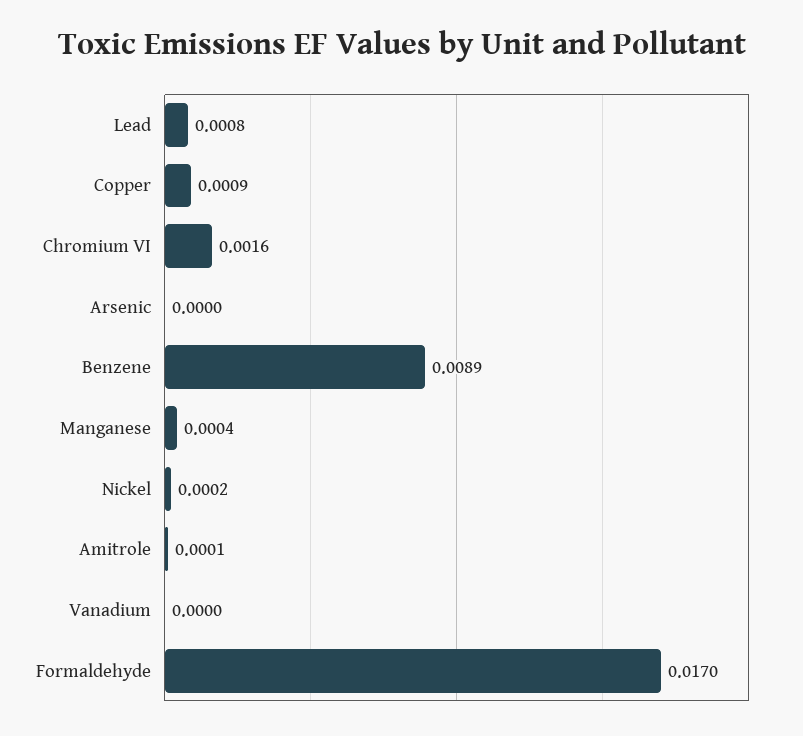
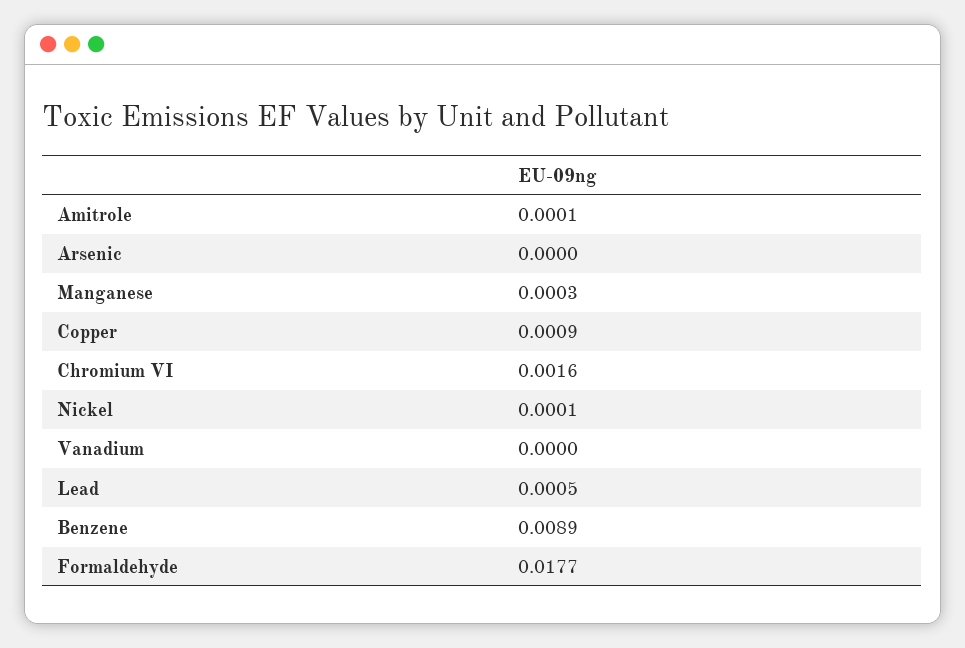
  {
-   "Lead": 0.0008,
+   "Lead": 0.0005,
    "Copper": 0.0009,
    "Chromium VI": 0.0016,
    "Arsenic": 0,
    "Benzene": 0.0089,
-   "Manganese": 0.0004,
+   "Manganese": 0.0003,
-   "Nickel": 0.0002,
+   "Nickel": 0.0001,
    "Amitrole": 0.0001,
    "Vanadium": 0,
-   "Formaldehyde": 0.017
+   "Formaldehyde": 0.0177
  }

